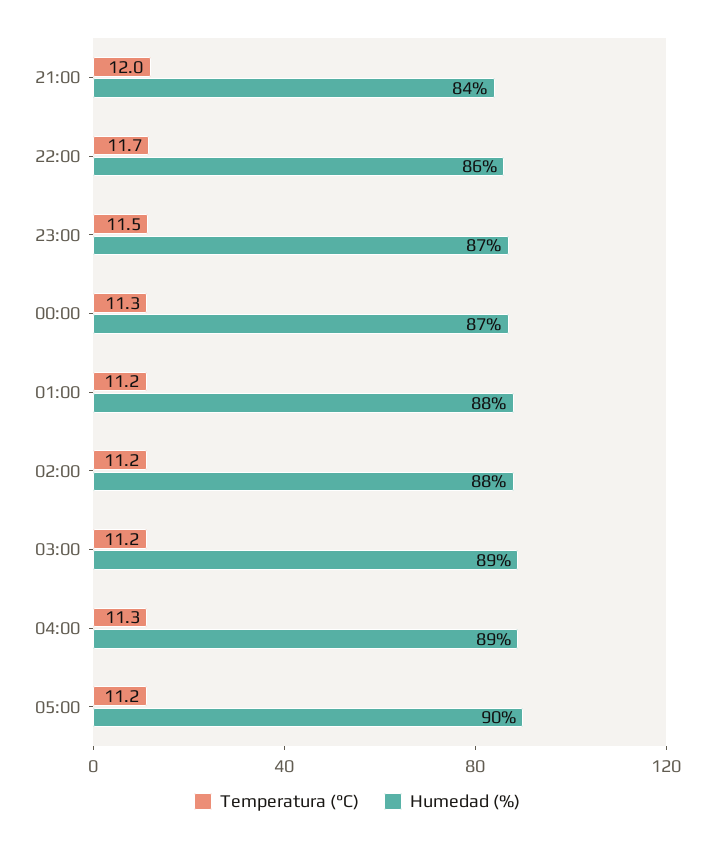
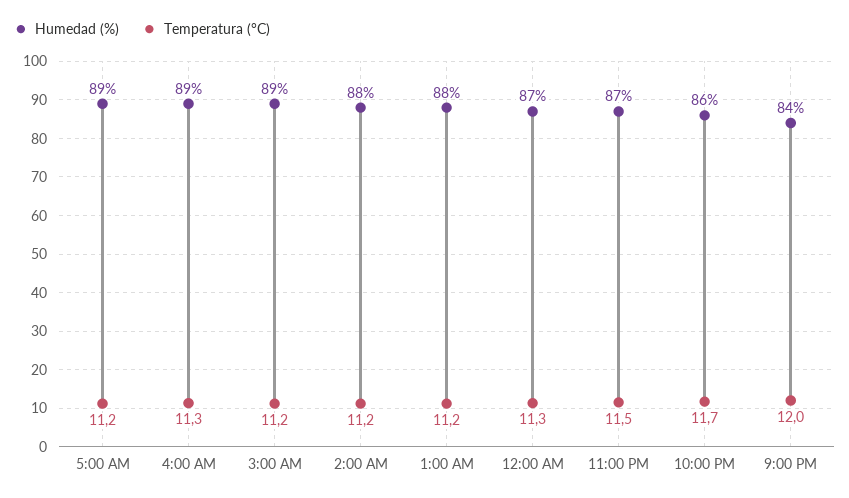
  {
    "Temperatura (°C)": {
      "21:00": 12,
      "22:00": 11.7,
      "23:00": 11.5,
      "00:00": 11.3,
      "01:00": 11.2,
      "02:00": 11.2,
      "03:00": 11.2,
      "04:00": 11.3,
      "05:00": 11.2
    },
    "Humedad (%)": {
      "21:00": 84,
      "22:00": 86,
      "23:00": 87,
      "00:00": 87,
      "01:00": 88,
      "02:00": 88,
      "03:00": 89,
      "04:00": 89,
-     "05:00": 90
+     "05:00": 89
    }
  }

